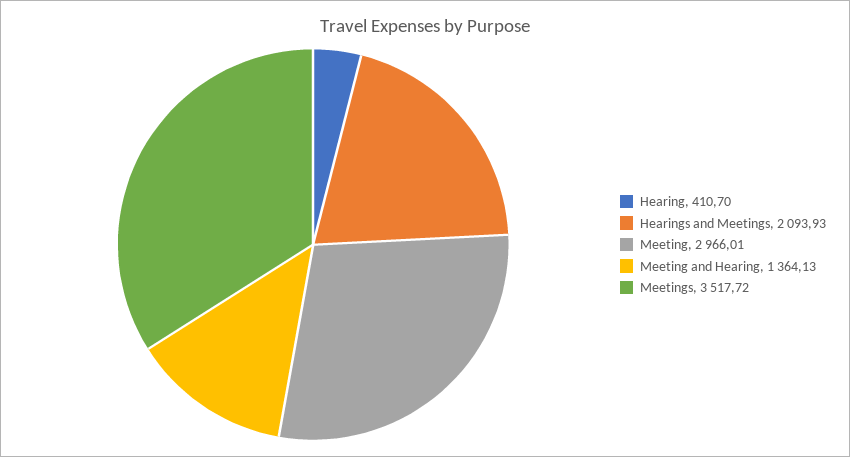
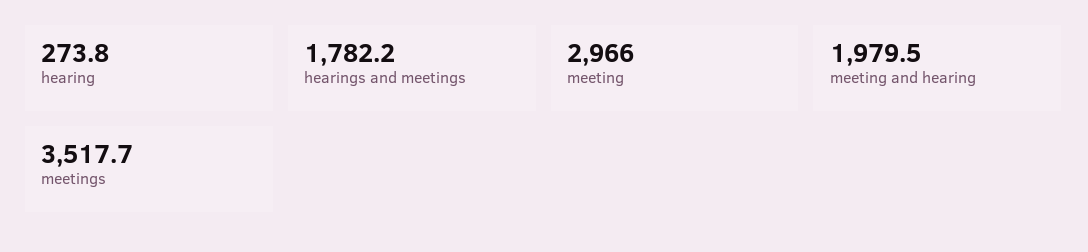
  {
-   "Hearing": 410.7,
+   "Hearing": 273.8,
-   "Hearings and Meetings": 2093.93,
+   "Hearings and Meetings": 1782.2,
    "Meeting": 2966.01,
-   "Meeting and Hearing": 1364.13,
+   "Meeting and Hearing": 1979.5,
    "Meetings": 3517.72
  }

